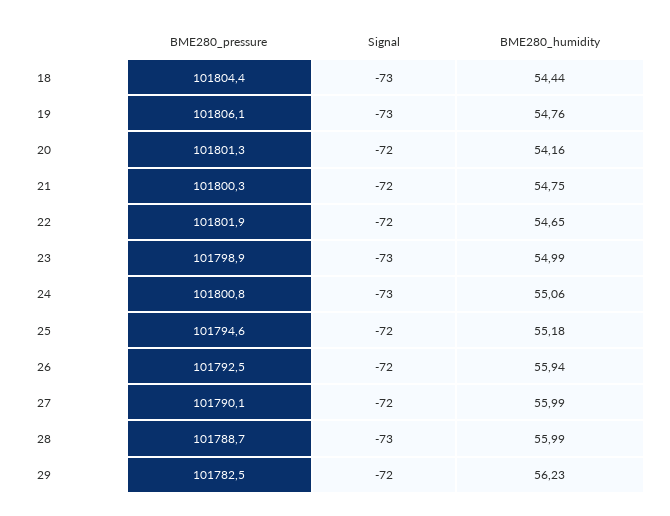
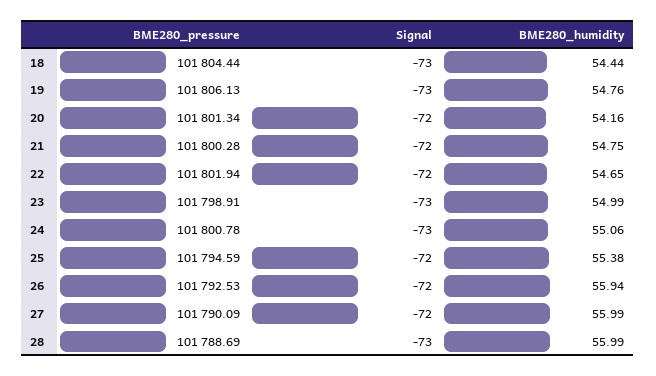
  {
    "BME280_pressure": {
      "18": 101804.44,
      "19": 101806.13,
      "20": 101801.34,
      "21": 101800.28,
      "22": 101801.94,
      "23": 101798.91,
      "24": 101800.78,
      "25": 101794.59,
      "26": 101792.53,
      "27": 101790.09,
-     "28": 101788.69,
+     "28": 101788.69
-     "29": 101782.5
    },
    "Signal": {
      "18": -73,
      "19": -73,
      "20": -72,
      "21": -72,
      "22": -72,
      "23": -73,
      "24": -73,
      "25": -72,
      "26": -72,
      "27": -72,
-     "28": -73,
+     "28": -73
-     "29": -72
    },
    "BME280_humidity": {
      "18": 54.44,
      "19": 54.76,
      "20": 54.16,
      "21": 54.75,
      "22": 54.65,
      "23": 54.99,
      "24": 55.06,
-     "25": 55.18,
+     "25": 55.38,
      "26": 55.94,
      "27": 55.99,
-     "28": 55.99,
+     "28": 55.99
-     "29": 56.23
    }
  }

